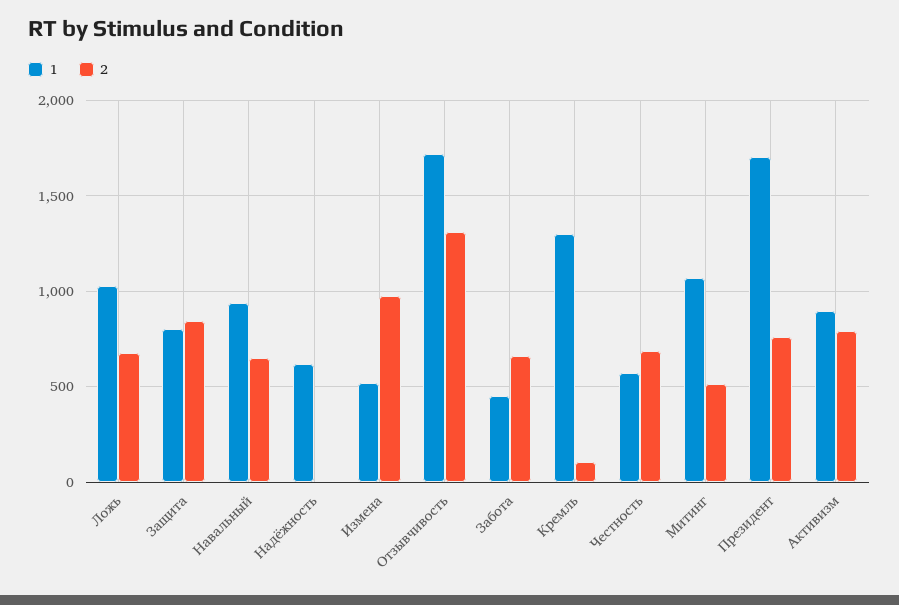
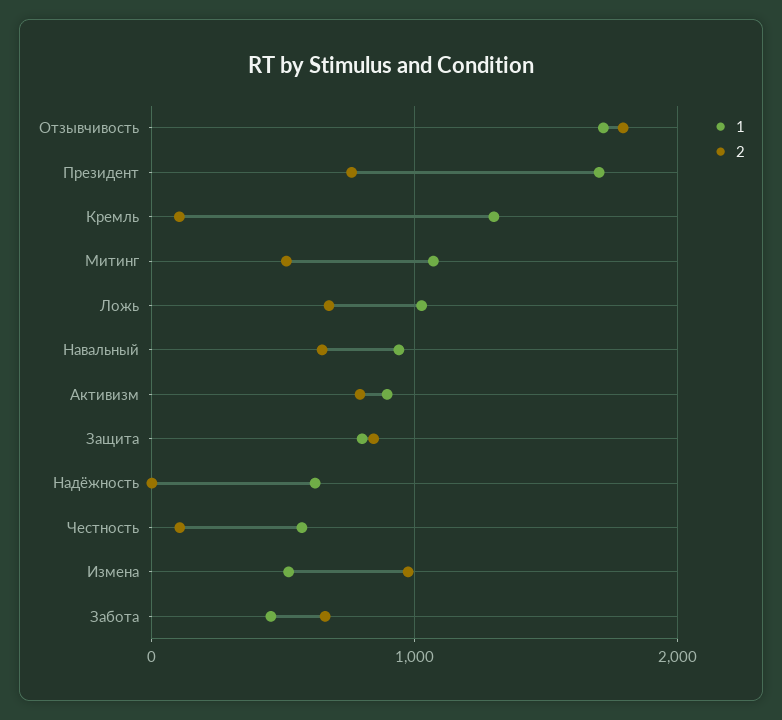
  {
    "1": {
      "Ложь": 1050,
      "Защита": 800,
      "Навальный": 950,
      "Надёжность": 600,
      "Измена": 500,
      "Отзывчивость": 1700,
      "Забота": 450,
      "Кремль": 1300,
      "Честность": 550,
      "Митинг": 1050,
      "Президент": 1700,
      "Активизм": 900
    },
    "2": {
      "Ложь": 650,
      "Защита": 850,
      "Навальный": 650,
      "Надёжность": 0,
      "Измена": 1000,
-     "Отзывчивость": 1300,
+     "Отзывчивость": 1800,
      "Забота": 650,
      "Кремль": 100,
-     "Честность": 700,
+     "Честность": 100,
      "Митинг": 500,
      "Президент": 750,
      "Активизм": 800
    }
  }

